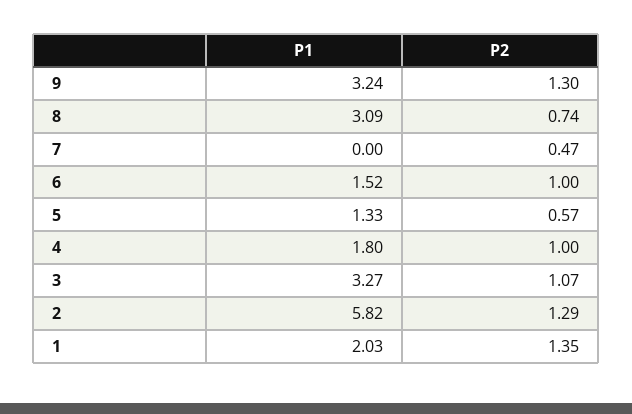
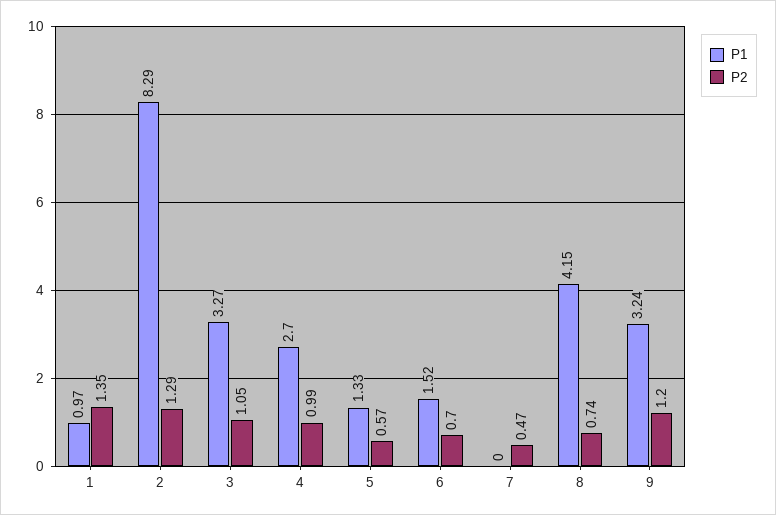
  {
    "P1": {
      "9": 3.24,
-     "8": 3.09,
+     "8": 4.15,
      "7": 0,
      "6": 1.52,
      "5": 1.33,
-     "4": 1.8,
+     "4": 2.7,
      "3": 3.27,
-     "2": 5.82,
+     "2": 8.29,
-     "1": 2.03
+     "1": 0.97
    },
    "P2": {
-     "9": 1.3,
+     "9": 1.2,
      "8": 0.74,
      "7": 0.47,
-     "6": 1,
+     "6": 0.7,
      "5": 0.57,
-     "4": 1,
+     "4": 0.99,
-     "3": 1.07,
+     "3": 1.05,
      "2": 1.29,
      "1": 1.35
    }
  }

